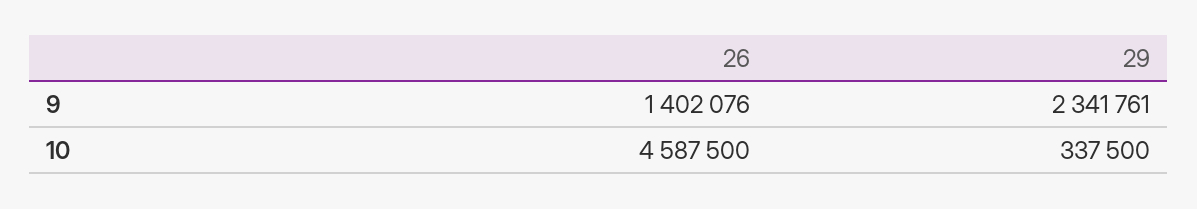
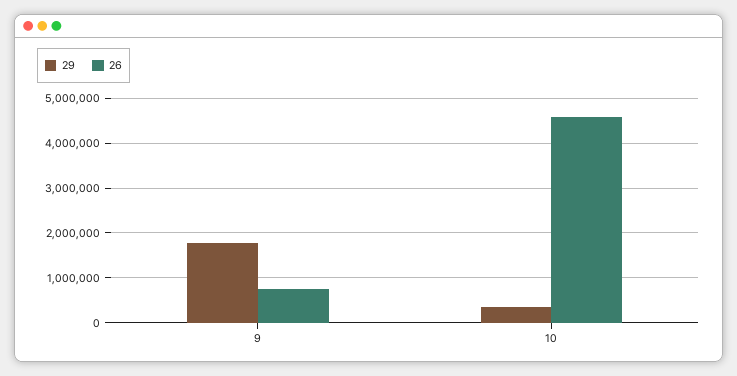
  {
    "26": {
-     "9": 1402076,
+     "9": 800000,
      "10": 4587500
    },
    "29": {
-     "9": 2341761,
+     "9": 1800000,
      "10": 337500
    }
  }

